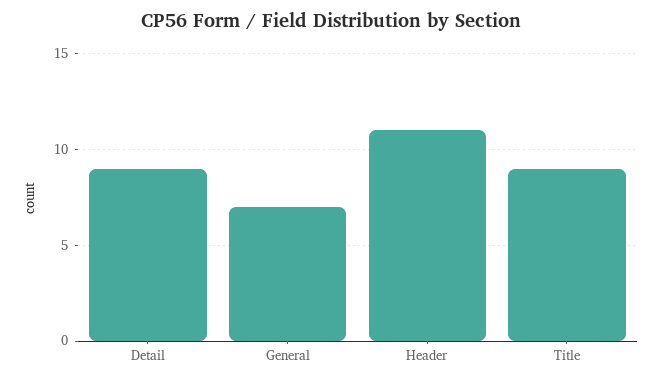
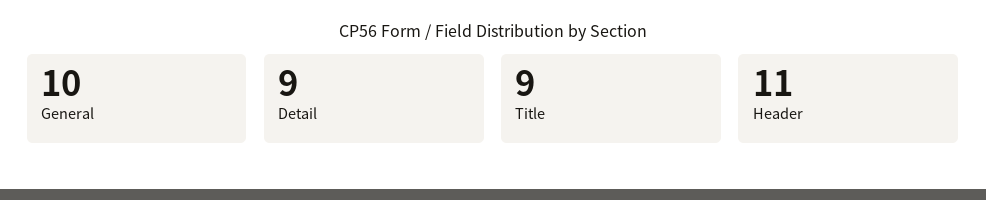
  {
    "Detail": 9,
-   "General": 7,
+   "General": 10,
    "Header": 11,
    "Title": 9
  }

